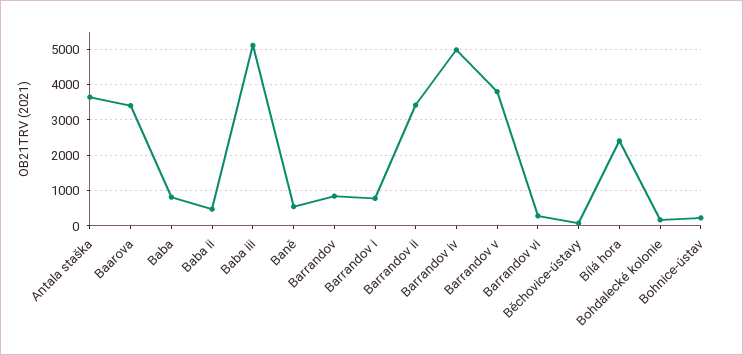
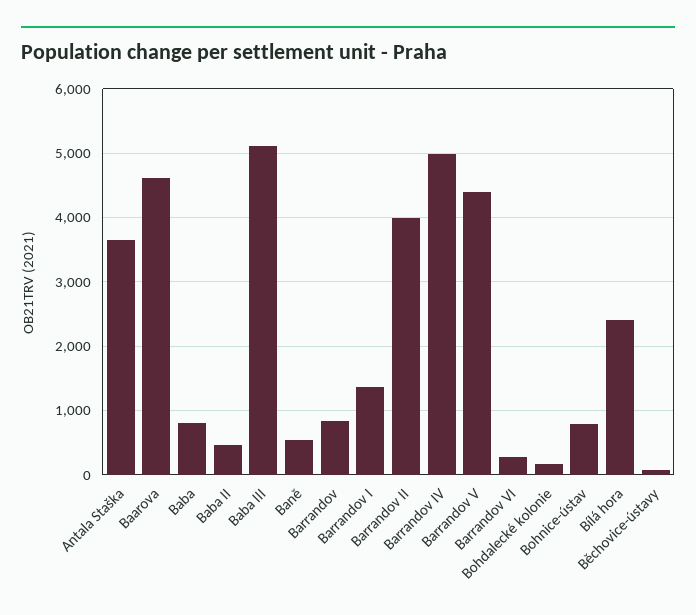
  {
    "Antala staška": 3600,
-   "Baarova": 3400,
+   "Baarova": 4600,
    "Baba": 800,
    "Baba ii": 500,
    "Baba iii": 5100,
    "Baně": 500,
    "Barrandov": 800,
-   "Barrandov i": 800,
+   "Barrandov i": 1400,
-   "Barrandov ii": 3400,
+   "Barrandov ii": 4000,
    "Barrandov iv": 5000,
-   "Barrandov v": 3800,
+   "Barrandov v": 4400,
    "Barrandov vi": 300,
    "Běchovice-ústavy": 100,
    "Bílá hora": 2400,
    "Bohdalecké kolonie": 200,
-   "Bohnice-ústav": 200
+   "Bohnice-ústav": 800
  }

